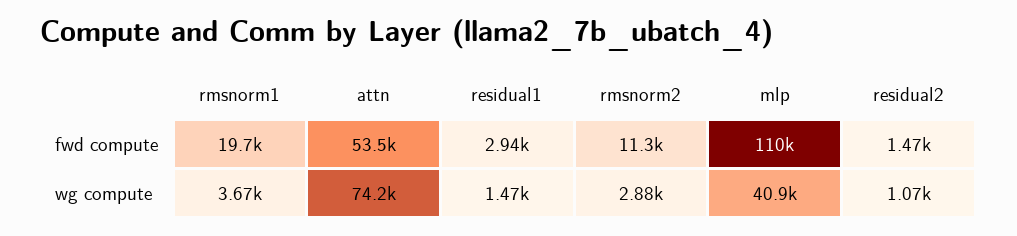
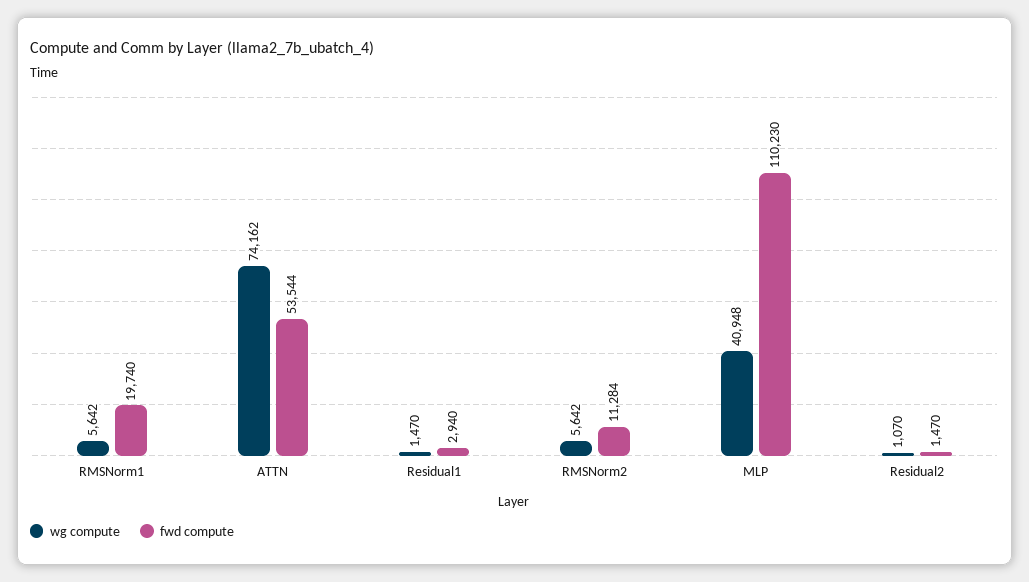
  {
    "fwd compute": {
      "rmsnorm1": 19740,
      "attn": 53544,
      "residual1": 2940,
      "rmsnorm2": 11284,
      "mlp": 110230,
      "residual2": 1470
    },
    "wg compute": {
-     "rmsnorm1": 3670,
+     "rmsnorm1": 5642,
      "attn": 74162,
      "residual1": 1470,
-     "rmsnorm2": 2880,
+     "rmsnorm2": 5642,
      "mlp": 40948,
      "residual2": 1070
    }
  }

